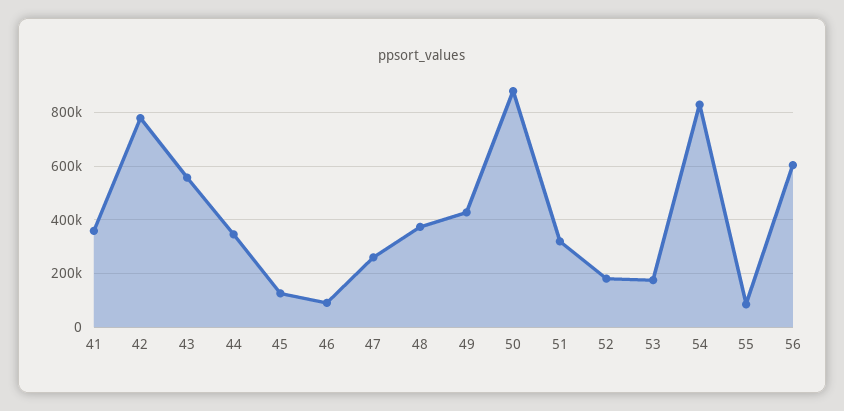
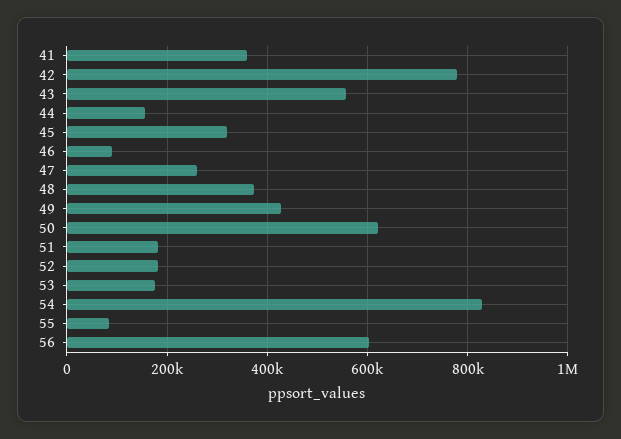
  {
    "41": 360000,
    "42": 780000,
    "43": 560000,
-   "44": 350000,
+   "44": 160000,
-   "45": 125000,
+   "45": 320000,
    "46": 100000,
    "47": 260000,
    "48": 380000,
    "49": 420000,
-   "50": 875000,
+   "50": 620000,
-   "51": 325000,
+   "51": 180000,
    "52": 180000,
    "53": 180000,
    "54": 820000,
    "55": 80000,
    "56": 600000
  }

